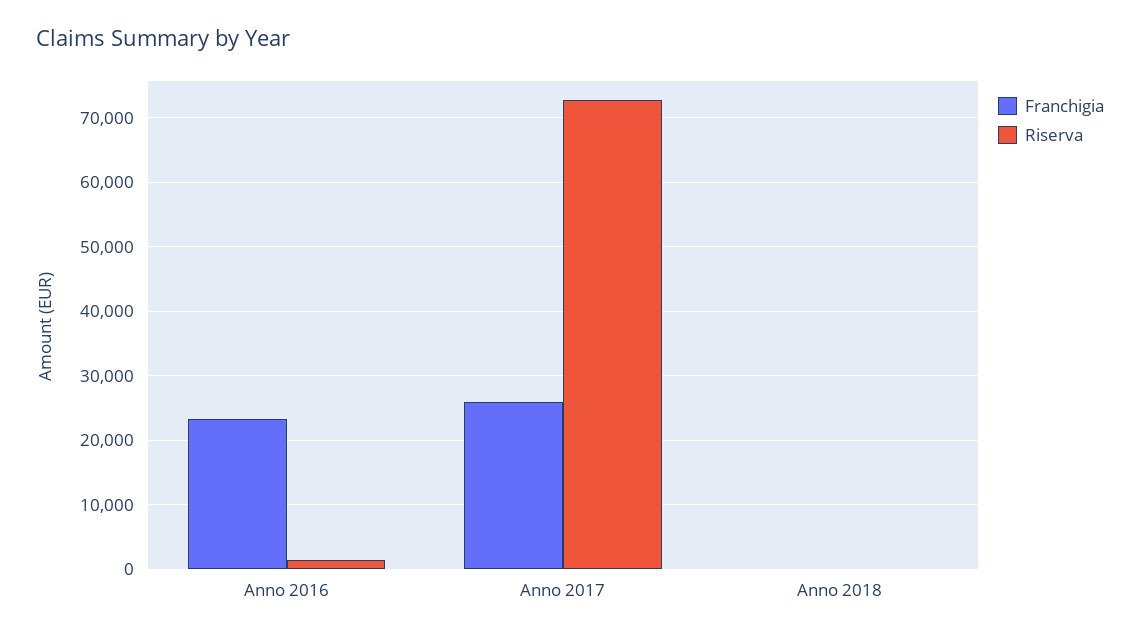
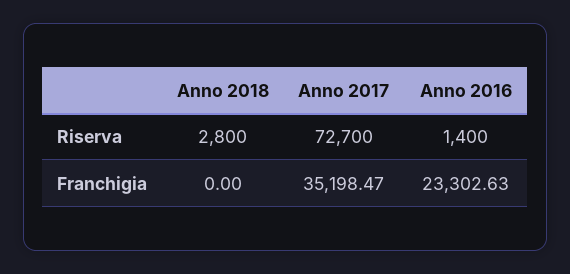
  {
    "Franchigia": {
      "Anno 2016": 23302.63,
-     "Anno 2017": 26000,
+     "Anno 2017": 35198.47,
      "Anno 2018": 0
    },
    "Riserva": {
      "Anno 2016": 1400,
      "Anno 2017": 72700,
-     "Anno 2018": 0
+     "Anno 2018": 2800
    }
  }

